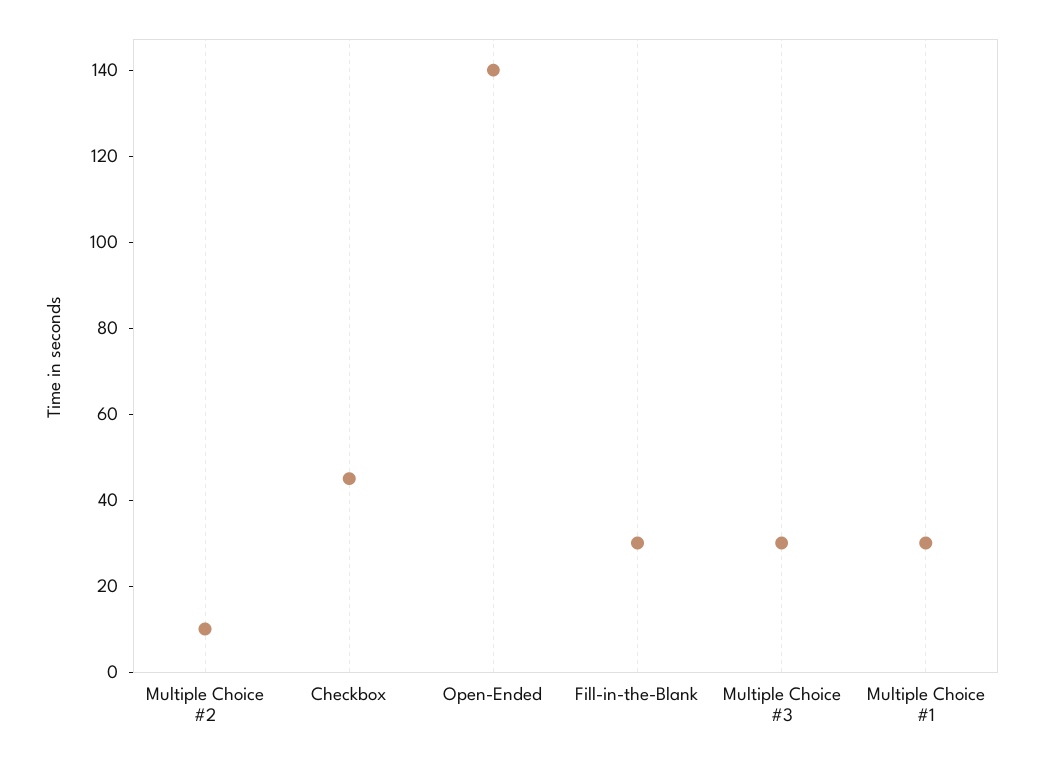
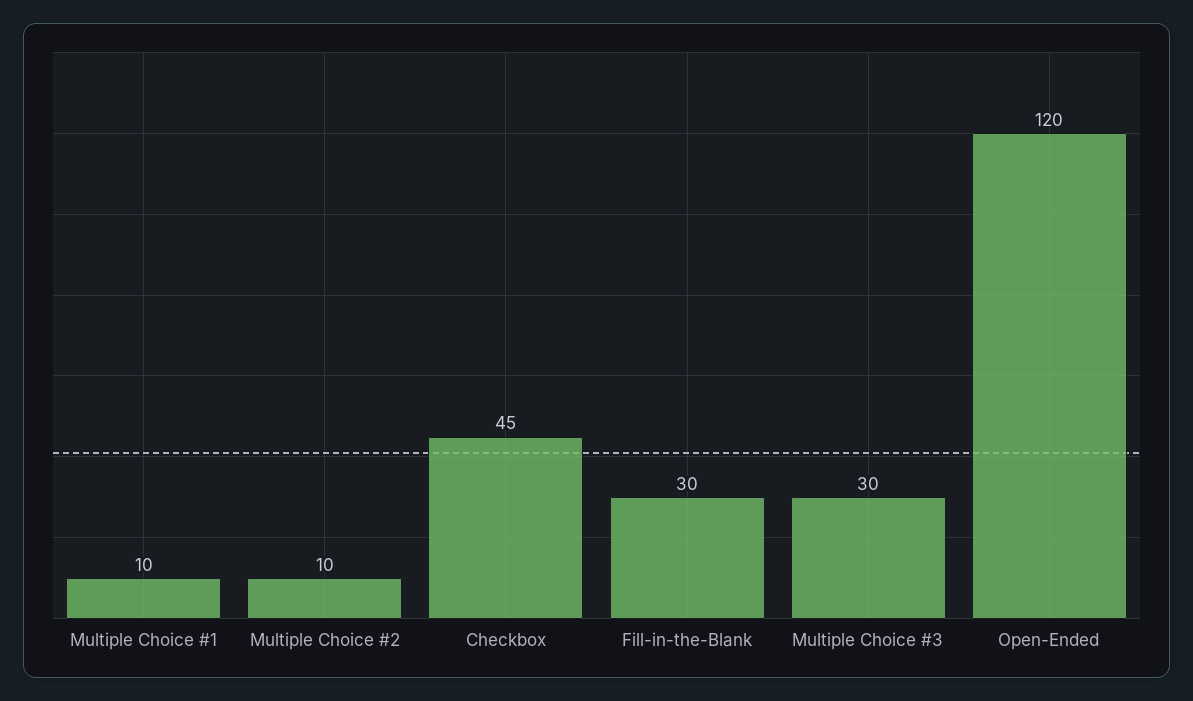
  {
    "Multiple Choice #2": 10,
    "Checkbox": 45,
-   "Open-Ended": 140,
+   "Open-Ended": 120,
    "Fill-in-the-Blank": 30,
    "Multiple Choice #3": 30,
-   "Multiple Choice #1": 30
+   "Multiple Choice #1": 10
  }

